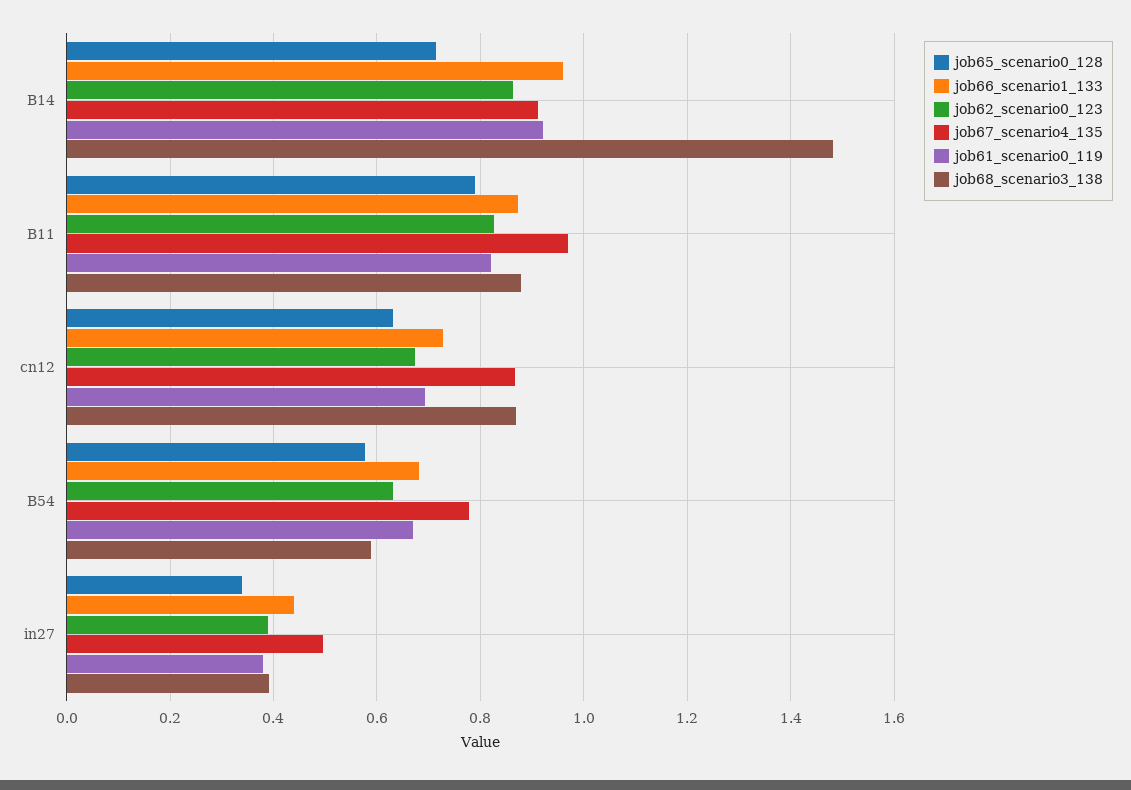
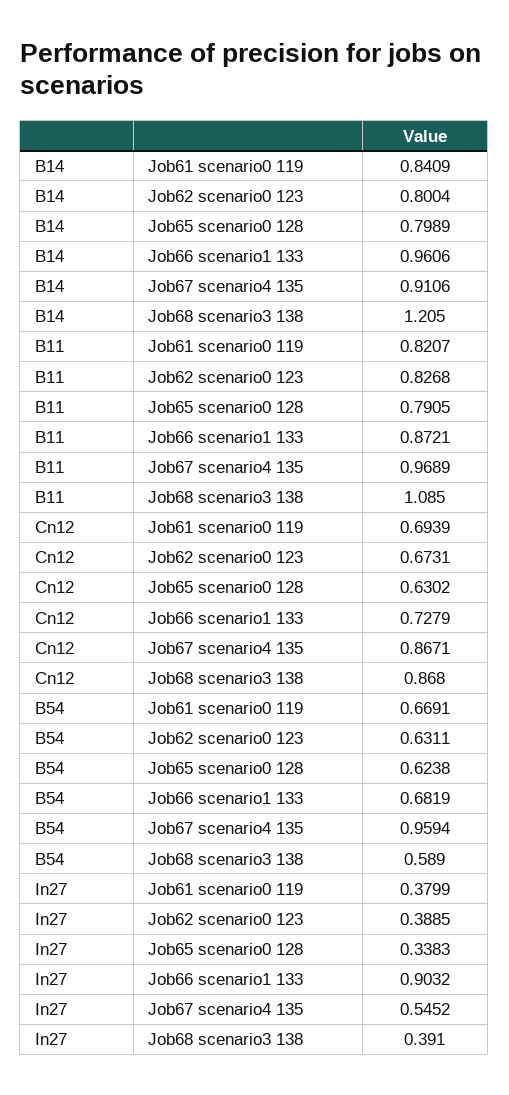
  {
    "job65_scenario0_128": {
-     "B14": 0.72,
+     "B14": 0.7989,
      "B11": 0.7905,
      "cn12": 0.6302,
-     "B54": 0.58,
+     "B54": 0.6238,
      "in27": 0.3383
    },
    "job66_scenario1_133": {
      "B14": 0.9606,
      "B11": 0.8721,
      "cn12": 0.7279,
      "B54": 0.6819,
-     "in27": 0.44
+     "in27": 0.9032
    },
    "job62_scenario0_123": {
-     "B14": 0.86,
+     "B14": 0.8004,
      "B11": 0.8268,
      "cn12": 0.6731,
      "B54": 0.6311,
      "in27": 0.3885
    },
    "job67_scenario4_135": {
      "B14": 0.9106,
      "B11": 0.9689,
      "cn12": 0.8671,
-     "B54": 0.78,
+     "B54": 0.9594,
-     "in27": 0.5
+     "in27": 0.5452
    },
    "job61_scenario0_119": {
-     "B14": 0.92,
+     "B14": 0.8409,
      "B11": 0.8207,
      "cn12": 0.6939,
      "B54": 0.6691,
      "in27": 0.3799
    },
    "job68_scenario3_138": {
-     "B14": 1.48,
+     "B14": 1.205,
-     "B11": 0.88,
+     "B11": 1.085,
      "cn12": 0.868,
      "B54": 0.589,
      "in27": 0.391
    }
  }

